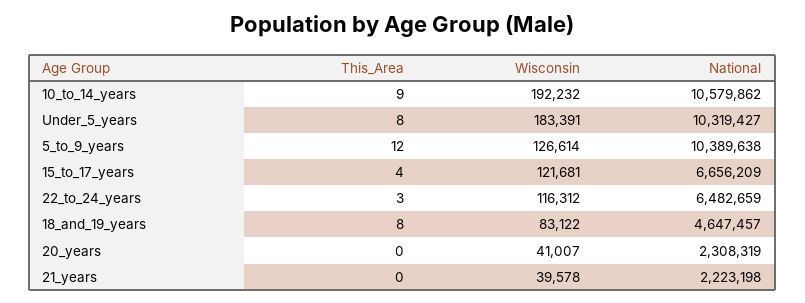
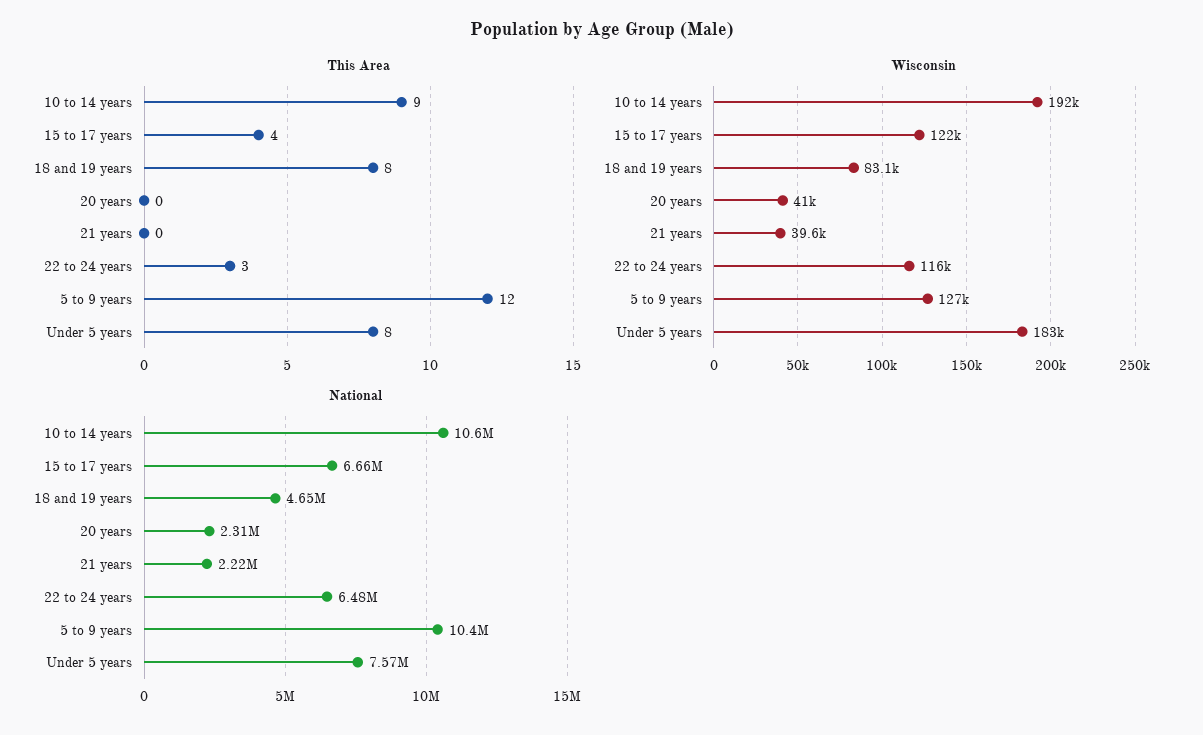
  {
    "This_Area": {
      "10_to_14_years": 9,
      "Under_5_years": 8,
      "5_to_9_years": 12,
      "15_to_17_years": 4,
      "22_to_24_years": 3,
      "18_and_19_years": 8,
      "20_years": 0,
      "21_years": 0
    },
    "Wisconsin": {
      "10_to_14_years": 192232,
      "Under_5_years": 183391,
      "5_to_9_years": 126614,
      "15_to_17_years": 121681,
      "22_to_24_years": 116312,
      "18_and_19_years": 83122,
      "20_years": 41007,
      "21_years": 39578
    },
    "National": {
      "10_to_14_years": 10579862,
-     "Under_5_years": 10319427,
+     "Under_5_years": 7570000,
      "5_to_9_years": 10389638,
      "15_to_17_years": 6656209,
      "22_to_24_years": 6482659,
      "18_and_19_years": 4647457,
      "20_years": 2308319,
      "21_years": 2223198
    }
  }

